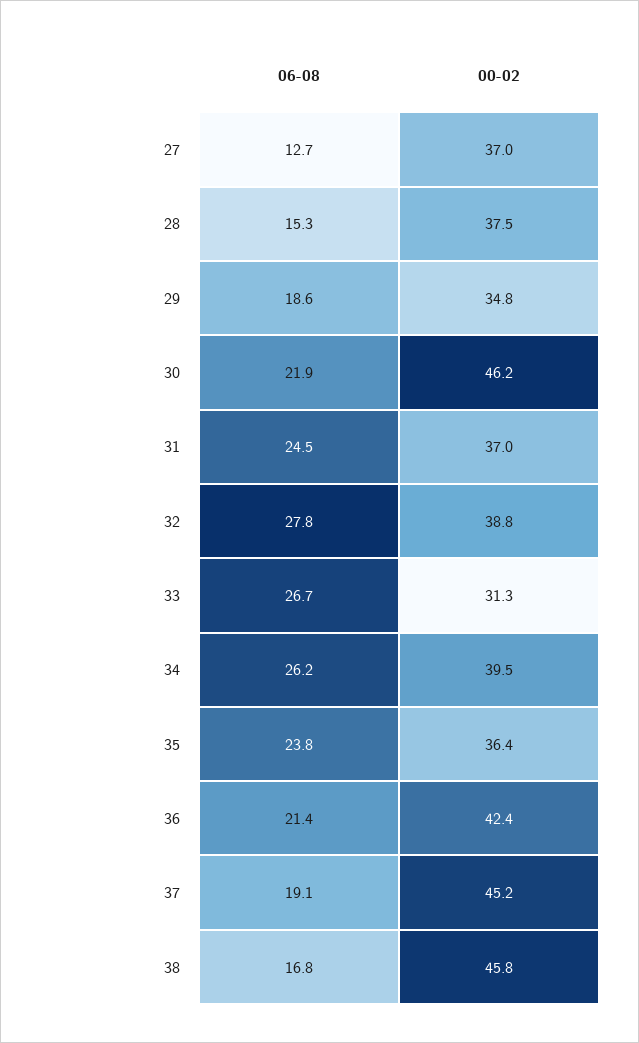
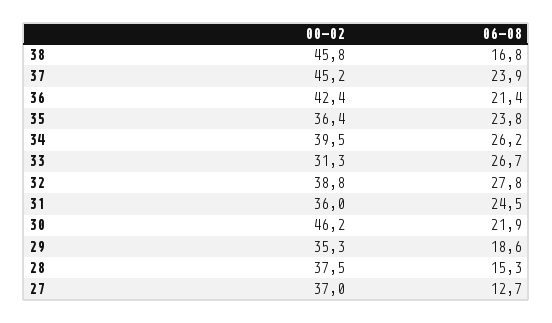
  {
    "06-08": {
      "27": 12.7,
      "28": 15.3,
      "29": 18.6,
      "30": 21.9,
      "31": 24.5,
      "32": 27.8,
      "33": 26.7,
      "34": 26.2,
      "35": 23.8,
      "36": 21.4,
-     "37": 19.1,
+     "37": 23.9,
      "38": 16.8
    },
    "00-02": {
      "27": 37,
      "28": 37.5,
-     "29": 34.8,
+     "29": 35.3,
      "30": 46.2,
-     "31": 37,
+     "31": 36,
      "32": 38.8,
      "33": 31.3,
      "34": 39.5,
      "35": 36.4,
      "36": 42.4,
      "37": 45.2,
      "38": 45.8
    }
  }

